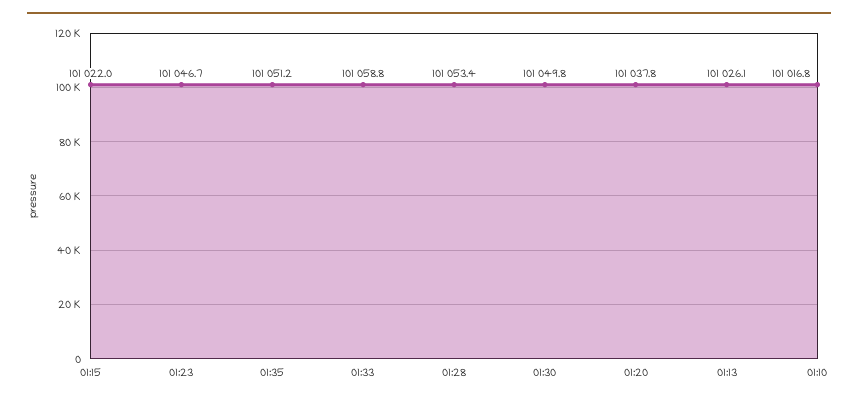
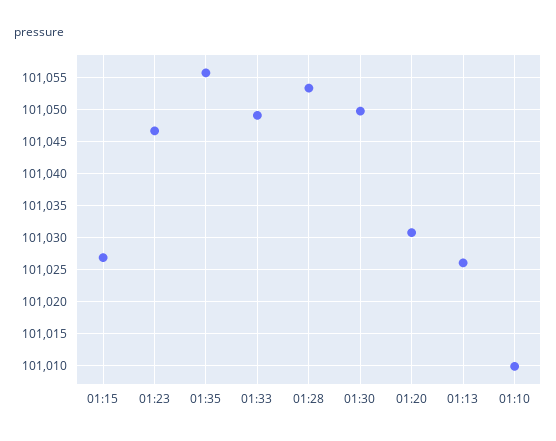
  {
-   "01:15": 101022,
+   "01:15": 101027,
    "01:23": 101046.7,
-   "01:35": 101051.2,
+   "01:35": 101056,
-   "01:33": 101058.8,
+   "01:33": 101049,
    "01:28": 101053.4,
    "01:30": 101049.8,
-   "01:20": 101037.8,
+   "01:20": 101031,
    "01:13": 101026.1,
-   "01:10": 101016.8
+   "01:10": 101010
  }

